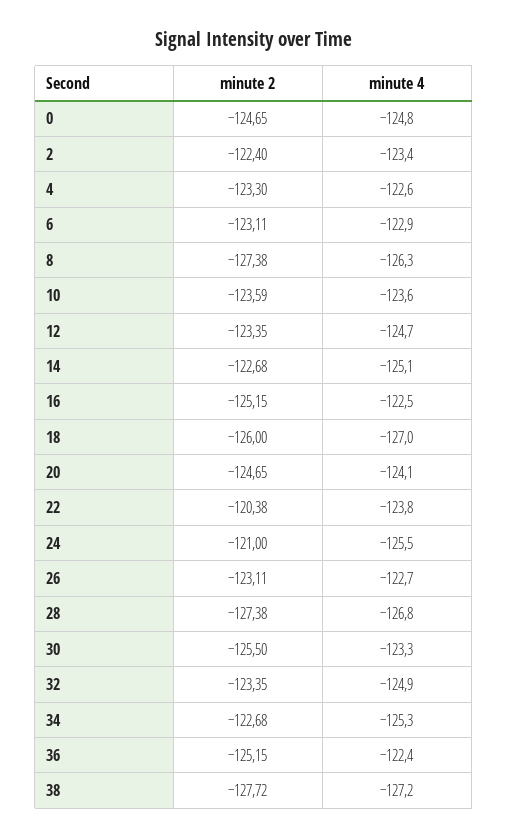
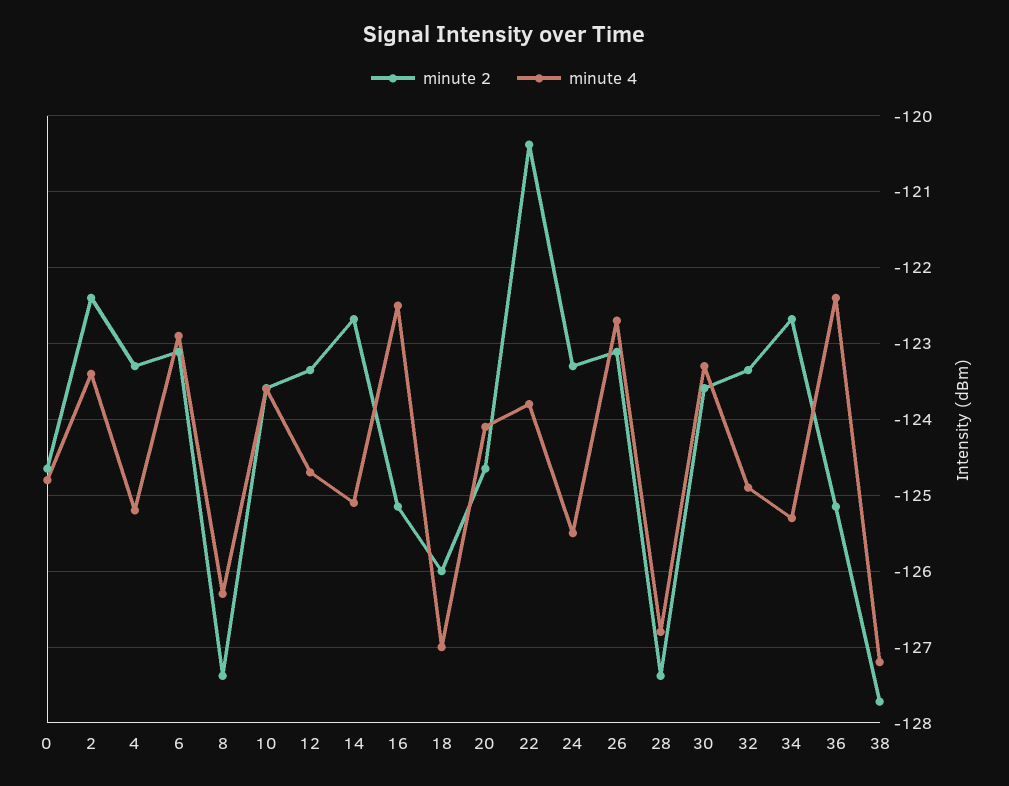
  {
    "minute 2": {
      "0": -124.65,
      "2": -122.4,
      "4": -123.3,
      "6": -123.11,
      "8": -127.38,
      "10": -123.59,
      "12": -123.35,
      "14": -122.68,
      "16": -125.15,
      "18": -126,
      "20": -124.65,
      "22": -120.38,
-     "24": -121,
+     "24": -123.3,
      "26": -123.11,
      "28": -127.38,
-     "30": -125.5,
+     "30": -123.6,
      "32": -123.35,
      "34": -122.68,
      "36": -125.15,
      "38": -127.72
    },
    "minute 4": {
      "0": -124.8,
      "2": -123.4,
-     "4": -122.6,
+     "4": -125.2,
      "6": -122.9,
      "8": -126.3,
      "10": -123.6,
      "12": -124.7,
      "14": -125.1,
      "16": -122.5,
      "18": -127,
      "20": -124.1,
      "22": -123.8,
      "24": -125.5,
      "26": -122.7,
      "28": -126.8,
      "30": -123.3,
      "32": -124.9,
      "34": -125.3,
      "36": -122.4,
      "38": -127.2
    }
  }

